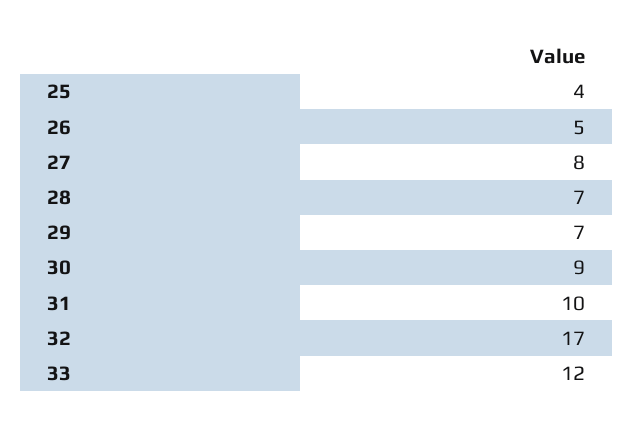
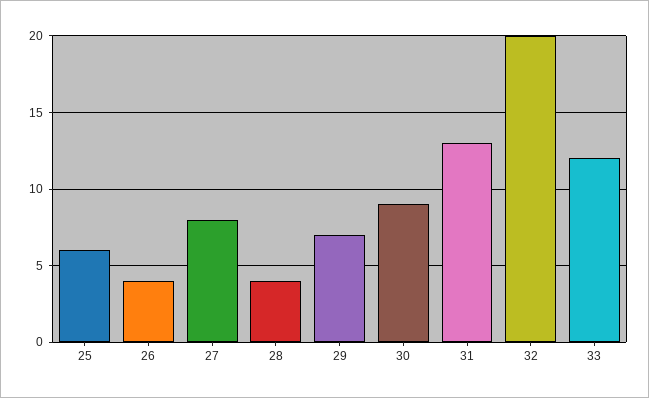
  {
-   "25": 4,
+   "25": 6,
-   "26": 5,
+   "26": 4,
    "27": 8,
-   "28": 7,
+   "28": 4,
    "29": 7,
    "30": 9,
-   "31": 10,
+   "31": 13,
-   "32": 17,
+   "32": 20,
    "33": 12
  }

